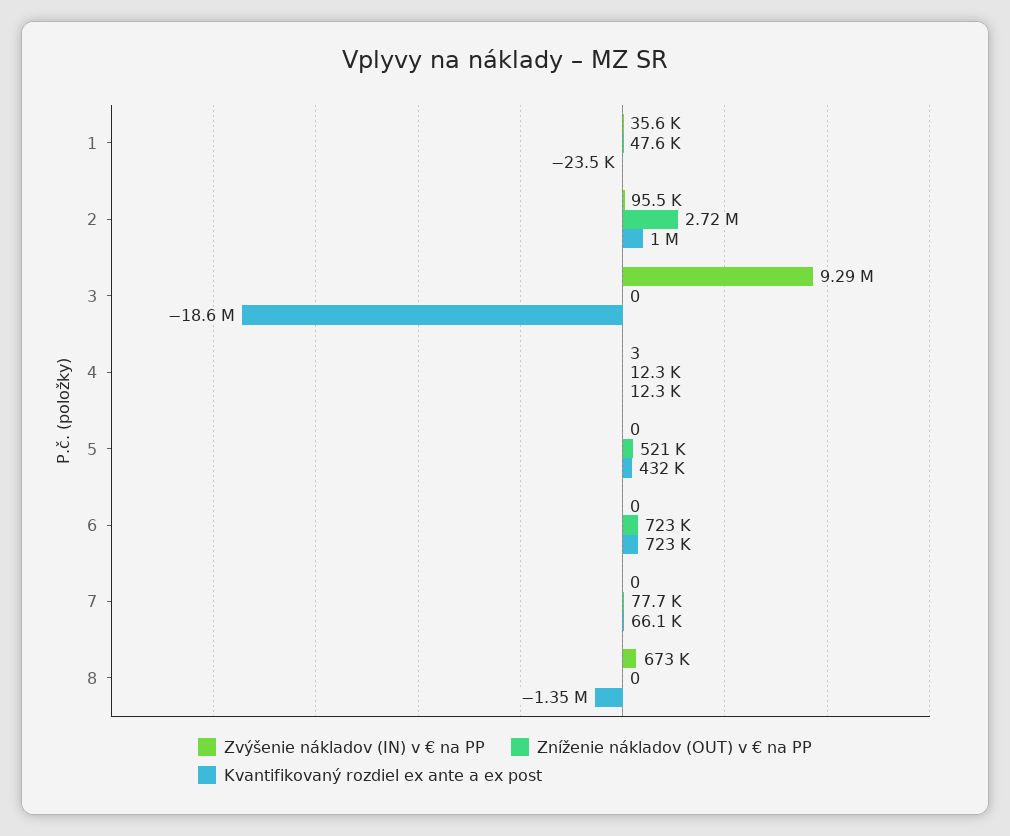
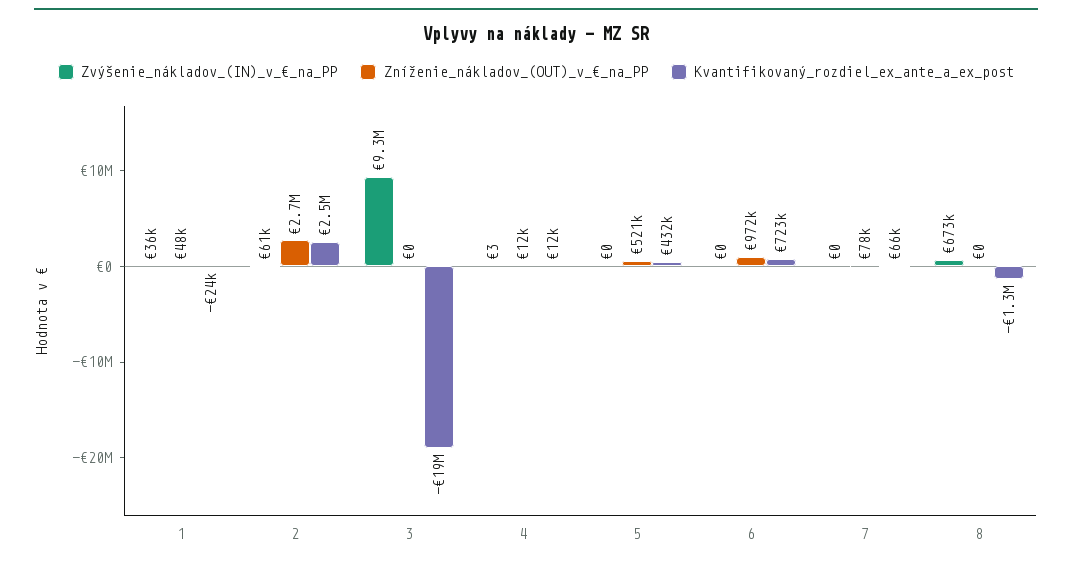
  {
    "Zvýšenie nákladov (IN) v € na PP": {
      "1": 35600,
-     "2": 95500,
+     "2": 61000,
      "3": 9290000,
      "4": 3,
      "5": 0,
      "6": 0,
      "7": 0,
      "8": 673000
    },
    "Zníženie nákladov (OUT) v € na PP": {
      "1": 47600,
      "2": 2720000,
      "3": 0,
      "4": 12300,
      "5": 521000,
-     "6": 723000,
+     "6": 972000,
      "7": 77700,
      "8": 0
    },
    "Kvantifikovaný rozdiel ex ante a ex post": {
      "1": -23500,
-     "2": 1000000,
+     "2": 2500000,
      "3": -18600000,
      "4": 12300,
      "5": 432000,
      "6": 723000,
      "7": 66100,
      "8": -1350000
    }
  }

